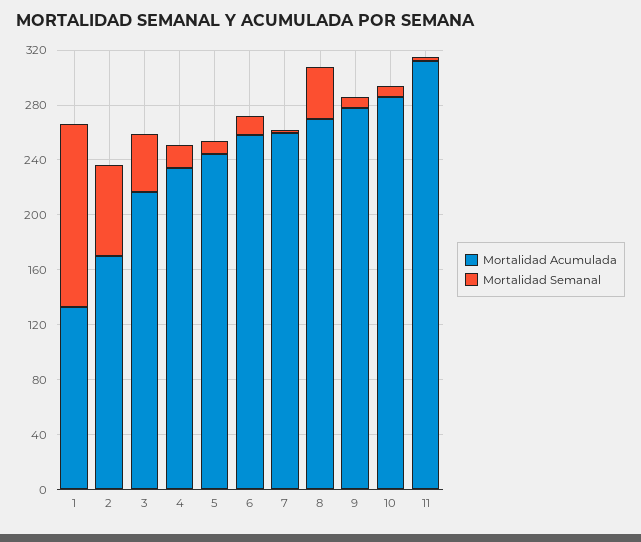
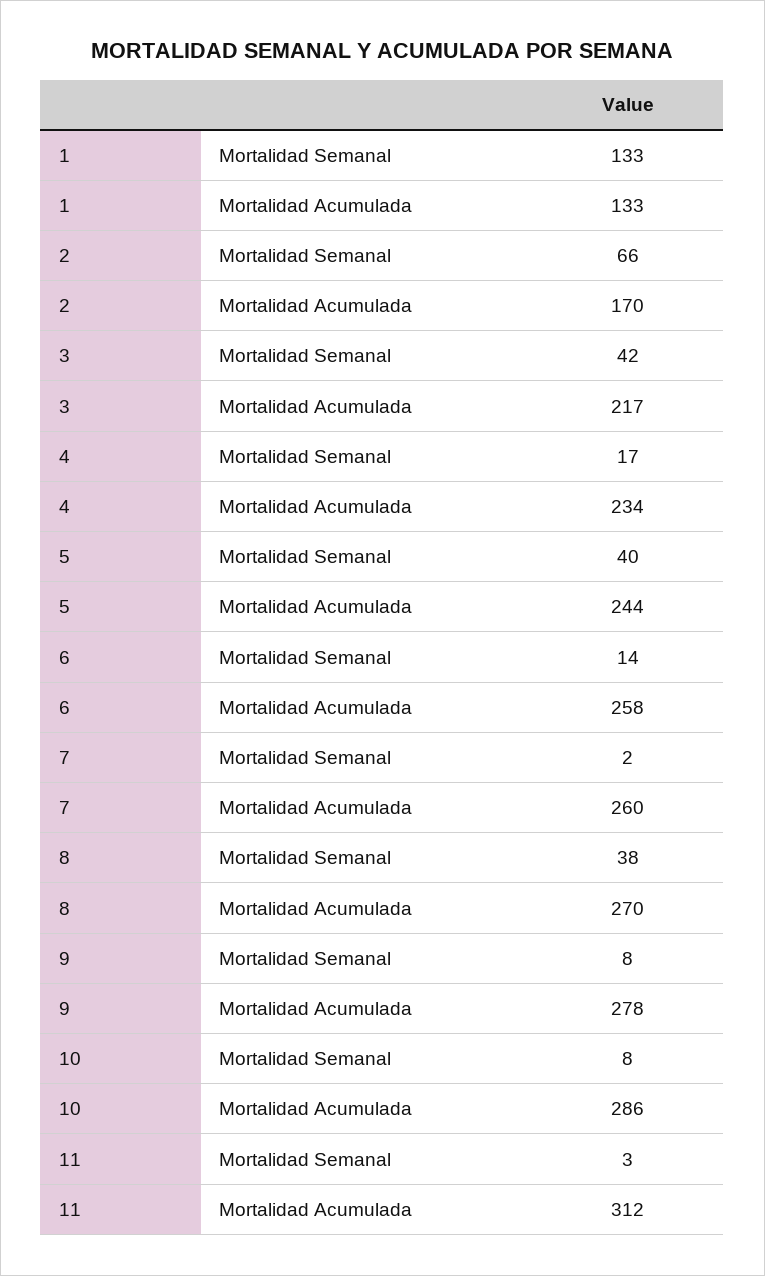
  {
    "Mortalidad Acumulada": {
      "1": 133,
      "2": 170,
      "3": 217,
      "4": 234,
      "5": 244,
      "6": 258,
      "7": 260,
      "8": 270,
      "9": 278,
      "10": 286,
      "11": 312
    },
    "Mortalidad Semanal": {
      "1": 133,
      "2": 66,
      "3": 42,
      "4": 17,
-     "5": 10,
+     "5": 40,
      "6": 14,
      "7": 2,
      "8": 38,
      "9": 8,
      "10": 8,
      "11": 3
    }
  }

